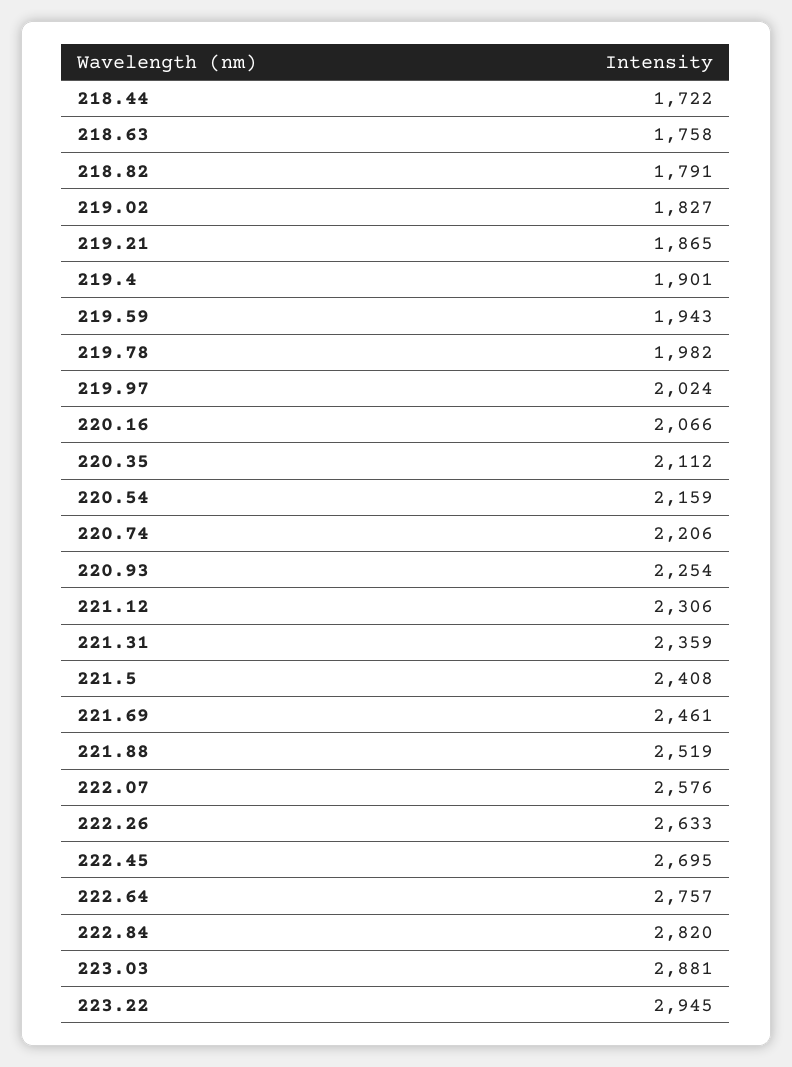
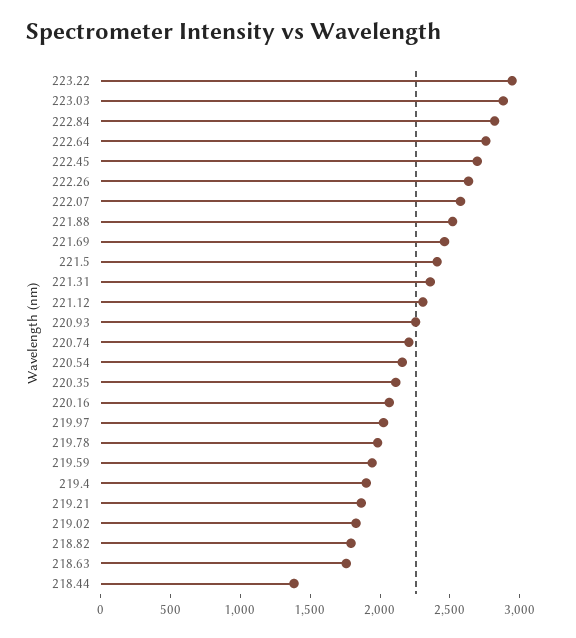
  {
-   "218.44": 1722,
+   "218.44": 1400,
    "218.63": 1758,
    "218.82": 1791,
    "219.02": 1827,
    "219.21": 1865,
    "219.4": 1901,
    "219.59": 1943,
    "219.78": 1982,
    "219.97": 2024,
    "220.16": 2066,
    "220.35": 2112,
    "220.54": 2159,
    "220.74": 2206,
    "220.93": 2254,
    "221.12": 2306,
    "221.31": 2359,
    "221.5": 2408,
    "221.69": 2461,
    "221.88": 2519,
    "222.07": 2576,
    "222.26": 2633,
    "222.45": 2695,
    "222.64": 2757,
    "222.84": 2820,
    "223.03": 2881,
    "223.22": 2945
  }

